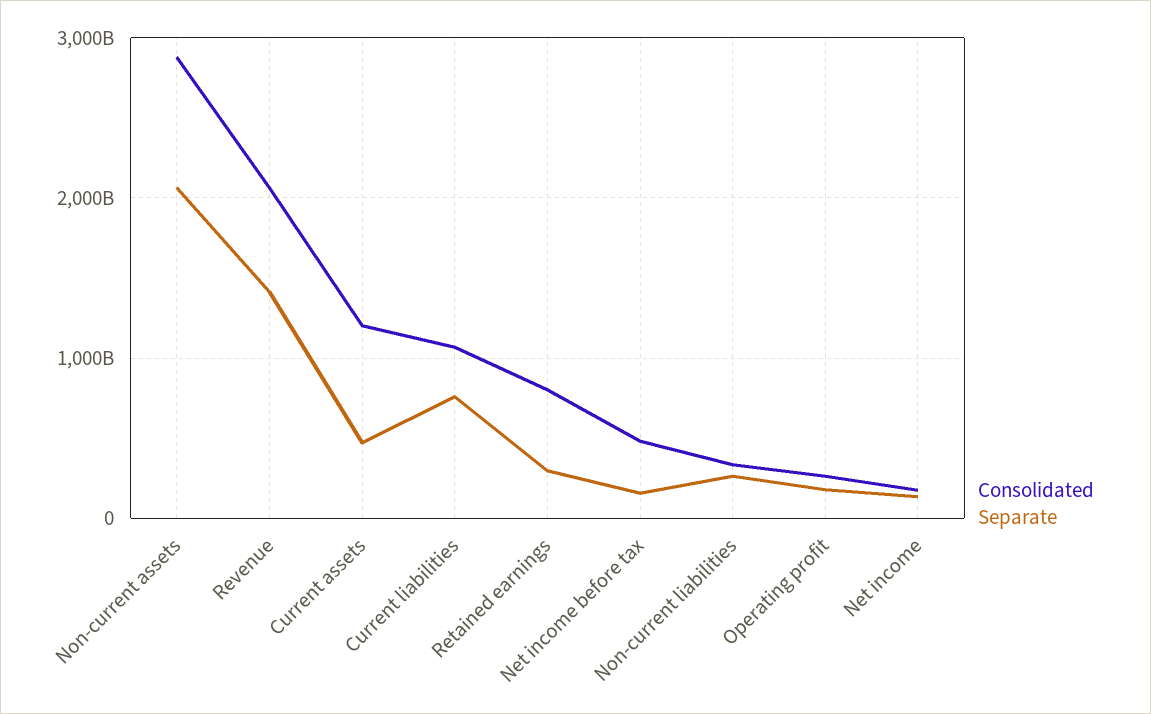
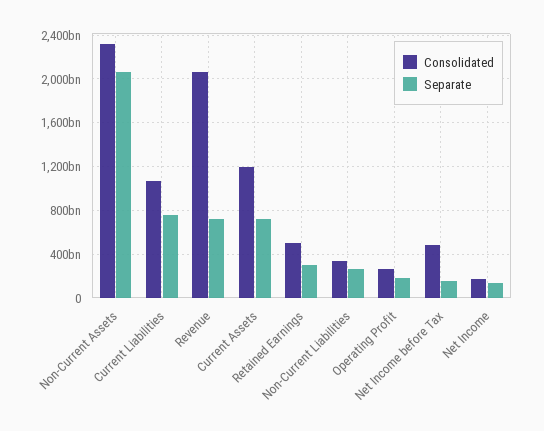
  {
    "Consolidated": {
-     "Non-current assets": 2900000000000,
+     "Non-current assets": 2300000000000,
      "Revenue": 2100000000000,
      "Current assets": 1200000000000,
      "Current liabilities": 1100000000000,
-     "Retained earnings": 800000000000,
+     "Retained earnings": 500000000000,
      "Net income before tax": 500000000000,
      "Non-current liabilities": 300000000000,
      "Operating profit": 300000000000,
      "Net income": 200000000000
    },
    "Separate": {
      "Non-current assets": 2100000000000,
-     "Revenue": 1400000000000,
+     "Revenue": 700000000000,
-     "Current assets": 500000000000,
+     "Current assets": 700000000000,
      "Current liabilities": 800000000000,
      "Retained earnings": 300000000000,
      "Net income before tax": 200000000000,
      "Non-current liabilities": 300000000000,
      "Operating profit": 200000000000,
      "Net income": 100000000000
    }
  }

